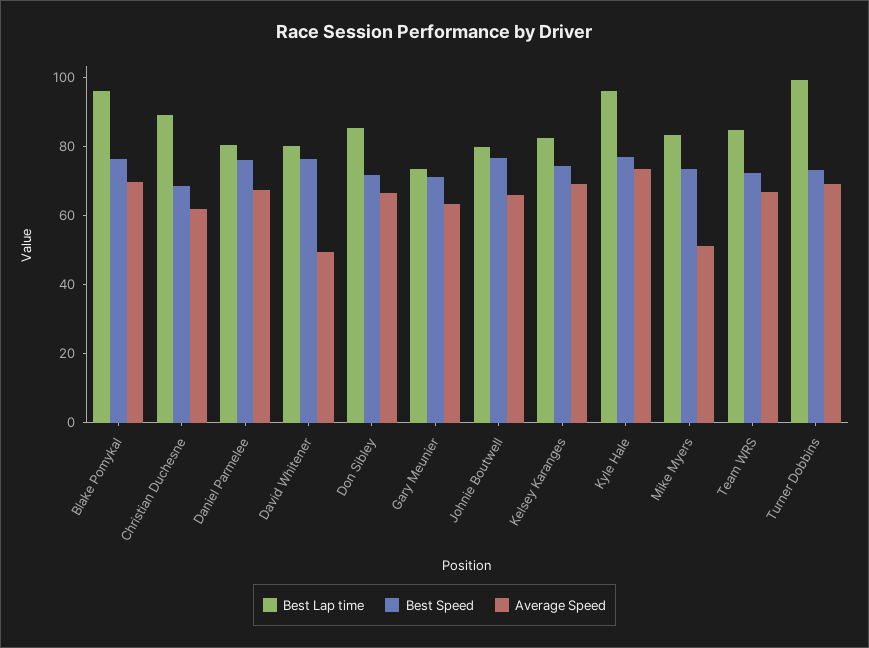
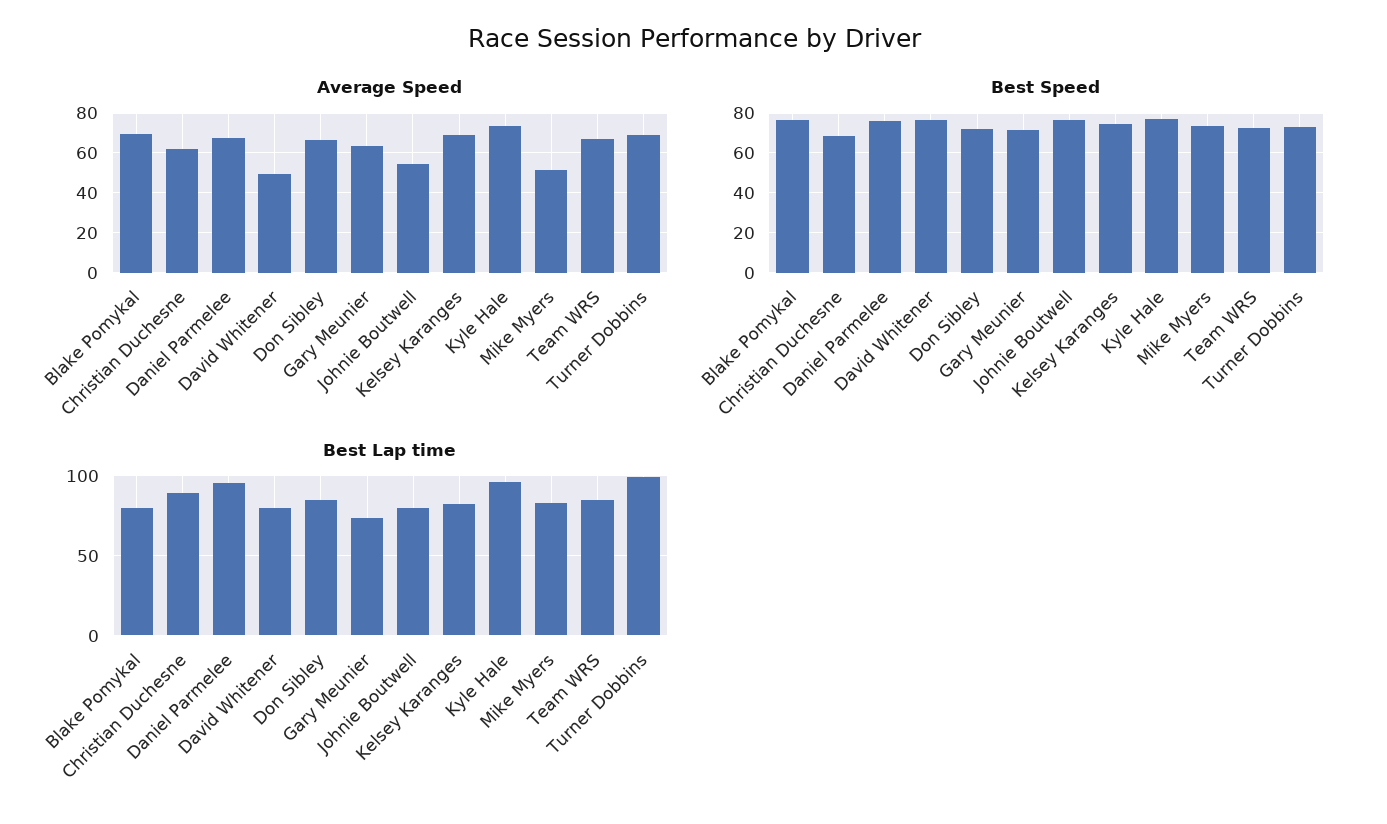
  {
    "Best Lap time": {
-     "Blake Pomykal": 95,
+     "Blake Pomykal": 80,
      "Christian Duchesne": 90,
-     "Daniel Parmelee": 80,
+     "Daniel Parmelee": 95,
      "David Whitener": 80,
      "Don Sibley": 85,
      "Gary Meunier": 75,
      "Johnie Boutwell": 80,
      "Kelsey Karanges": 80,
      "Kyle Hale": 95,
      "Mike Myers": 85,
      "Team WRS": 85,
      "Turner Dobbins": 100
    },
    "Best Speed": {
      "Blake Pomykal": 75,
      "Christian Duchesne": 70,
      "Daniel Parmelee": 75,
      "David Whitener": 75,
      "Don Sibley": 70,
      "Gary Meunier": 70,
      "Johnie Boutwell": 75,
      "Kelsey Karanges": 75,
      "Kyle Hale": 75,
      "Mike Myers": 75,
      "Team WRS": 70,
      "Turner Dobbins": 75
    },
    "Average Speed": {
      "Blake Pomykal": 70,
      "Christian Duchesne": 60,
      "Daniel Parmelee": 65,
      "David Whitener": 50,
      "Don Sibley": 65,
      "Gary Meunier": 65,
-     "Johnie Boutwell": 65,
+     "Johnie Boutwell": 55,
      "Kelsey Karanges": 70,
      "Kyle Hale": 75,
      "Mike Myers": 50,
      "Team WRS": 65,
      "Turner Dobbins": 70
    }
  }

